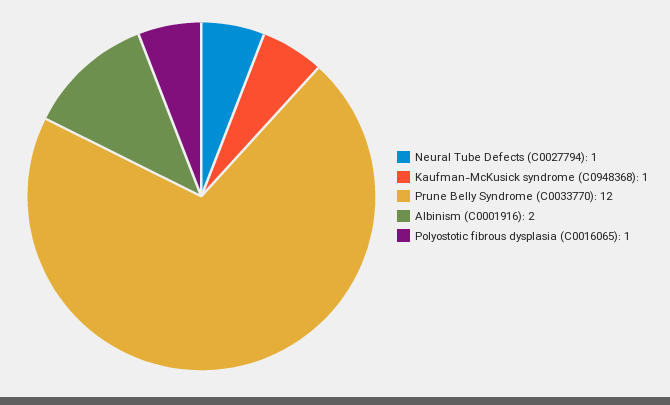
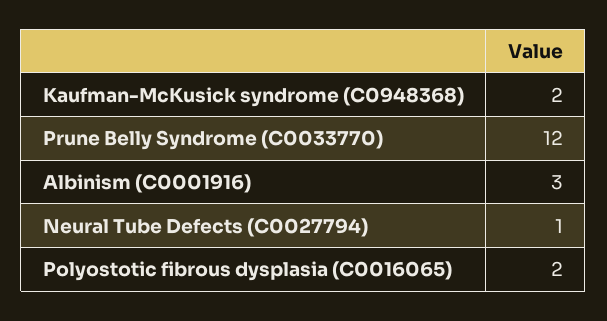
  {
    "Neural Tube Defects (C0027794)": 1,
-   "Kaufman-McKusick syndrome (C0948368)": 1,
+   "Kaufman-McKusick syndrome (C0948368)": 2,
    "Prune Belly Syndrome (C0033770)": 12,
-   "Albinism (C0001916)": 2,
+   "Albinism (C0001916)": 3,
-   "Polyostotic fibrous dysplasia (C0016065)": 1
+   "Polyostotic fibrous dysplasia (C0016065)": 2
  }

